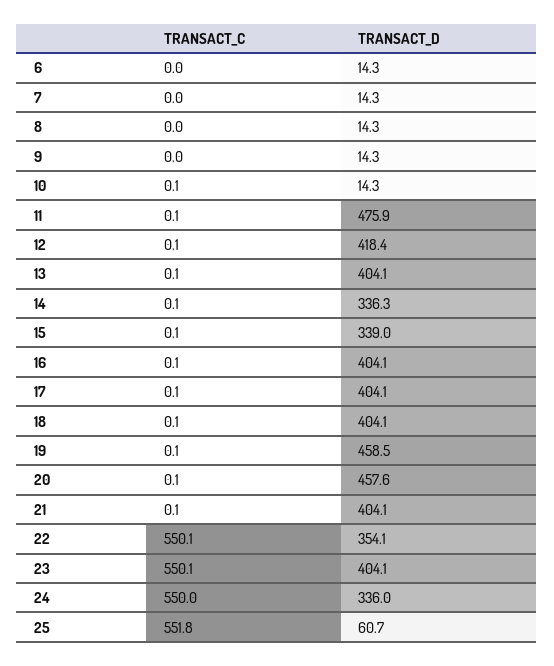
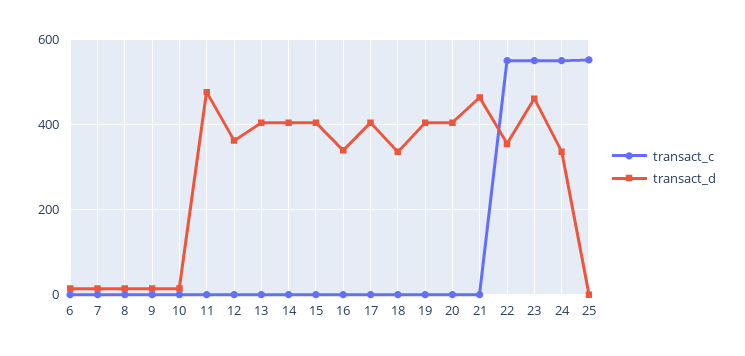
  {
    "TRANSACT_C": {
      "6": 0,
      "7": 0,
      "8": 0,
      "9": 0,
      "10": 0.1,
      "11": 0.1,
      "12": 0.1,
      "13": 0.1,
      "14": 0.1,
      "15": 0.1,
      "16": 0.1,
      "17": 0.1,
      "18": 0.1,
      "19": 0.1,
      "20": 0.1,
      "21": 0.1,
      "22": 550.1,
      "23": 550.1,
      "24": 550,
      "25": 551.8
    },
    "TRANSACT_D": {
      "6": 14.3,
      "7": 14.3,
      "8": 14.3,
      "9": 14.3,
      "10": 14.3,
      "11": 475.9,
-     "12": 418.4,
+     "12": 360,
      "13": 404.1,
-     "14": 336.3,
+     "14": 400,
-     "15": 339,
+     "15": 400,
-     "16": 404.1,
+     "16": 340,
      "17": 404.1,
-     "18": 404.1,
+     "18": 340,
-     "19": 458.5,
+     "19": 400,
-     "20": 457.6,
+     "20": 400,
-     "21": 404.1,
+     "21": 460,
      "22": 354.1,
-     "23": 404.1,
+     "23": 460,
      "24": 336,
-     "25": 60.7
+     "25": 0
    }
  }

